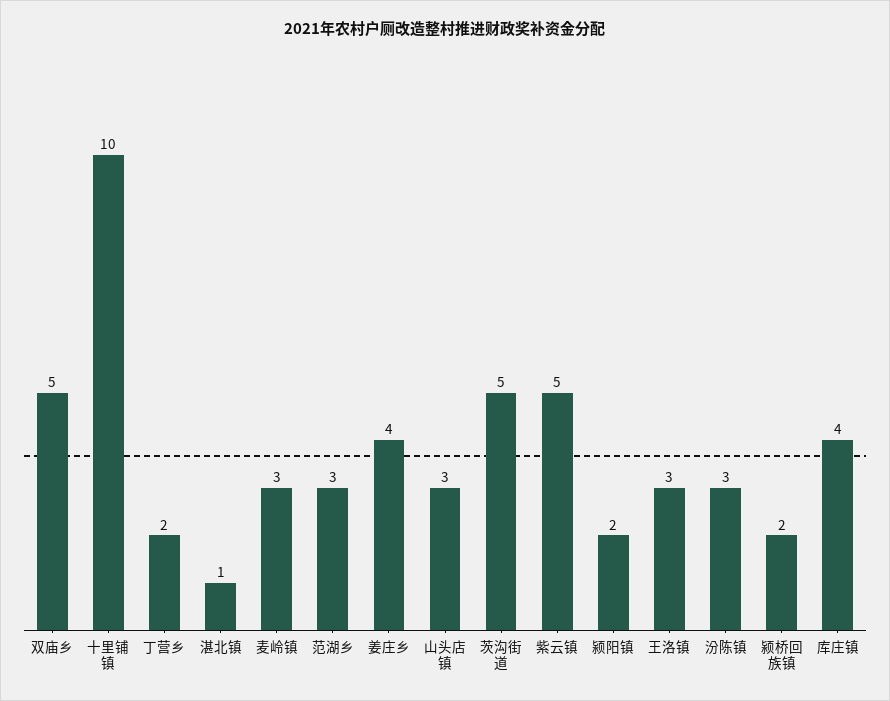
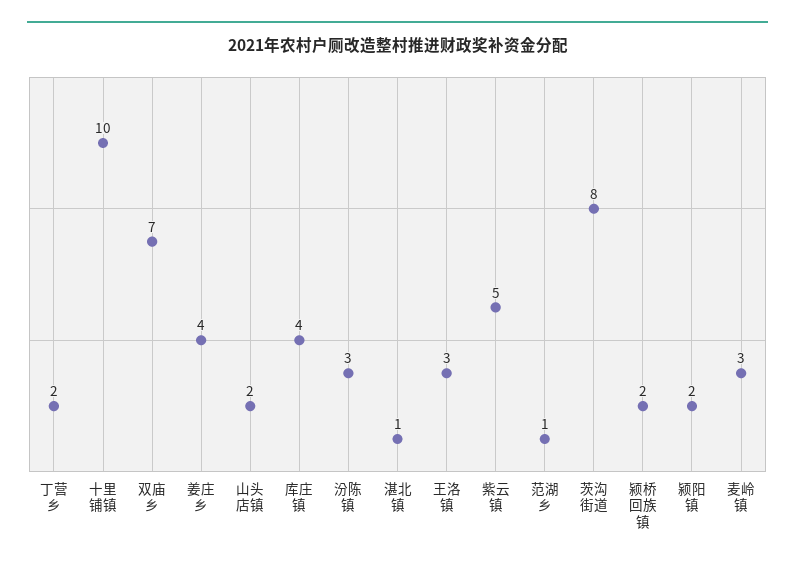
  {
-   "双庙乡": 5,
+   "双庙乡": 7,
    "十里铺镇": 10,
    "丁营乡": 2,
    "湛北镇": 1,
    "麦岭镇": 3,
-   "范湖乡": 3,
+   "范湖乡": 1,
    "姜庄乡": 4,
-   "山头店镇": 3,
+   "山头店镇": 2,
-   "茨沟街道": 5,
+   "茨沟街道": 8,
    "紫云镇": 5,
    "颍阳镇": 2,
    "王洛镇": 3,
    "汾陈镇": 3,
    "颍桥回族镇": 2,
    "库庄镇": 4
  }

